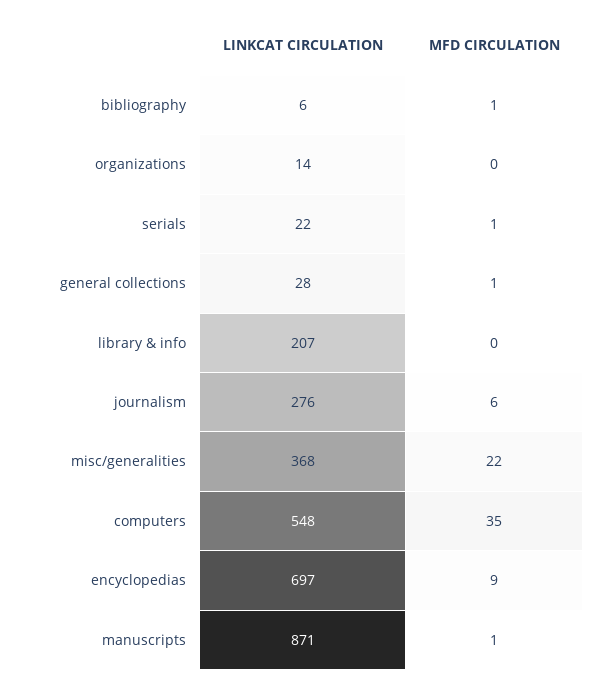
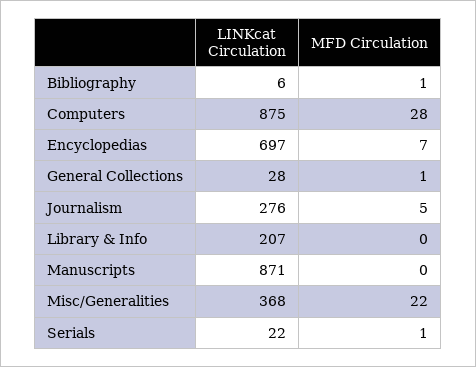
  {
    "LINKCAT CIRCULATION": {
      "bibliography": 6,
-     "organizations": 14,
      "serials": 22,
      "general collections": 28,
      "library & info": 207,
      "journalism": 276,
      "misc/generalities": 368,
-     "computers": 548,
+     "computers": 875,
      "encyclopedias": 697,
      "manuscripts": 871
    },
    "MFD CIRCULATION": {
      "bibliography": 1,
-     "organizations": 0,
      "serials": 1,
      "general collections": 1,
      "library & info": 0,
-     "journalism": 6,
+     "journalism": 5,
      "misc/generalities": 22,
-     "computers": 35,
+     "computers": 28,
-     "encyclopedias": 9,
+     "encyclopedias": 7,
-     "manuscripts": 1
+     "manuscripts": 0
    }
  }

